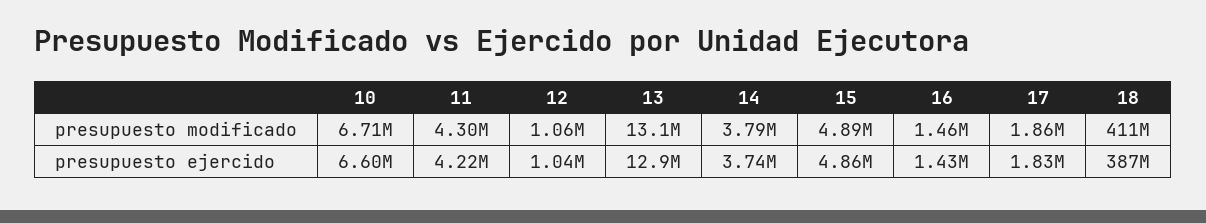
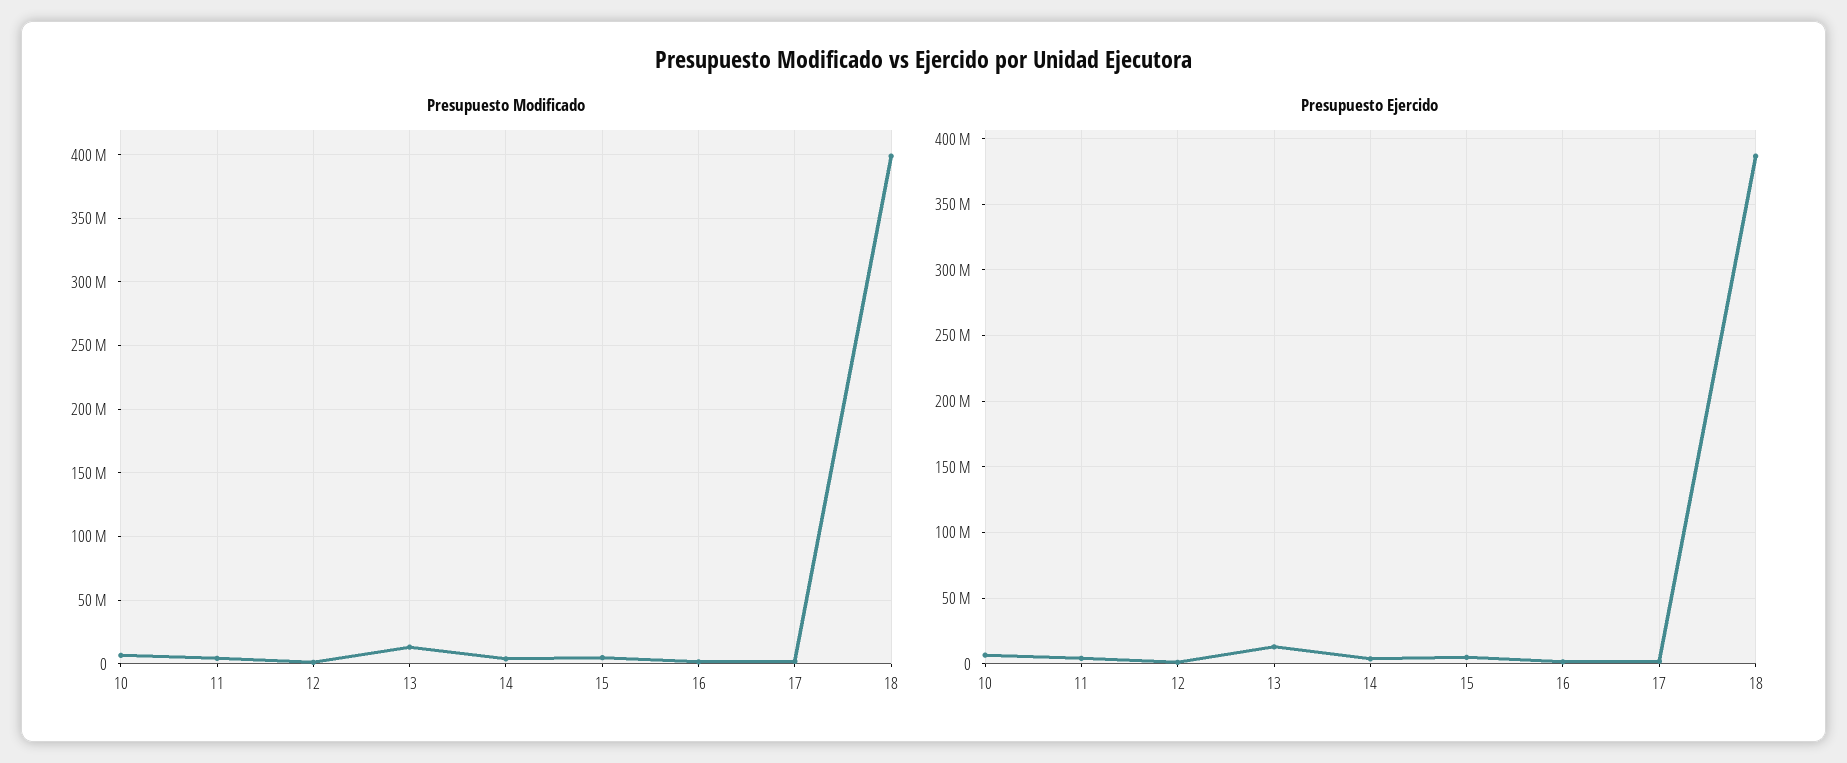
  {
    "presupuesto modificado": {
      "10": 6710000,
      "11": 4300000,
      "12": 1060000,
      "13": 13100000,
      "14": 3790000,
      "15": 4890000,
      "16": 1460000,
      "17": 1860000,
-     "18": 411000000
+     "18": 400000000
    },
    "presupuesto ejercido": {
      "10": 6600000,
      "11": 4220000,
      "12": 1040000,
      "13": 12900000,
      "14": 3740000,
      "15": 4860000,
      "16": 1430000,
      "17": 1830000,
      "18": 387000000
    }
  }

